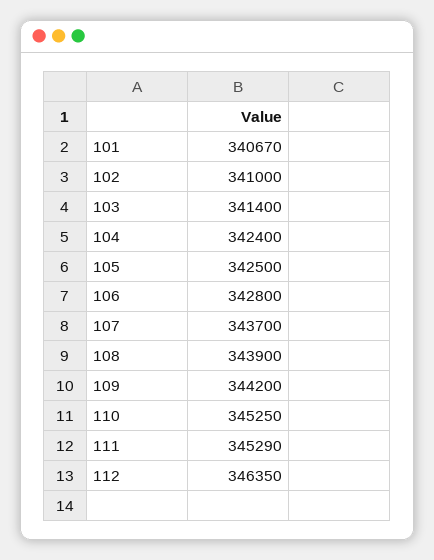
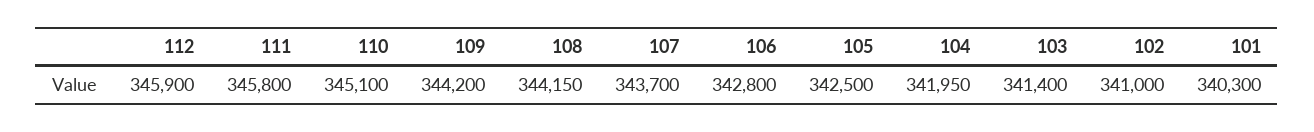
  {
-   "101": 340670,
+   "101": 340300,
    "102": 341000,
    "103": 341400,
-   "104": 342400,
+   "104": 341950,
    "105": 342500,
    "106": 342800,
    "107": 343700,
-   "108": 343900,
+   "108": 344150,
    "109": 344200,
-   "110": 345250,
+   "110": 345100,
-   "111": 345290,
+   "111": 345800,
-   "112": 346350
+   "112": 345900
  }

